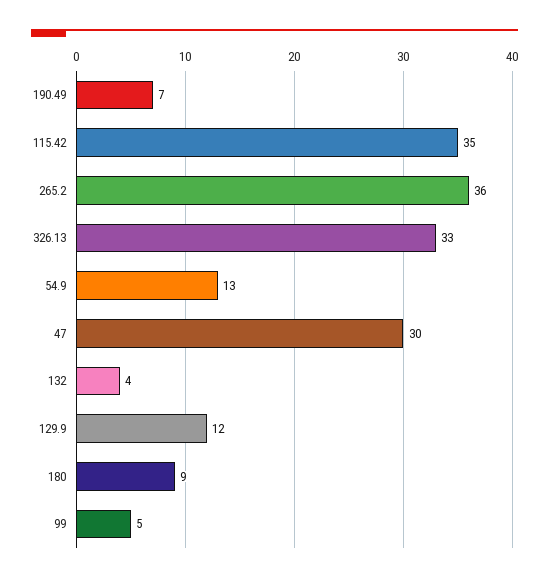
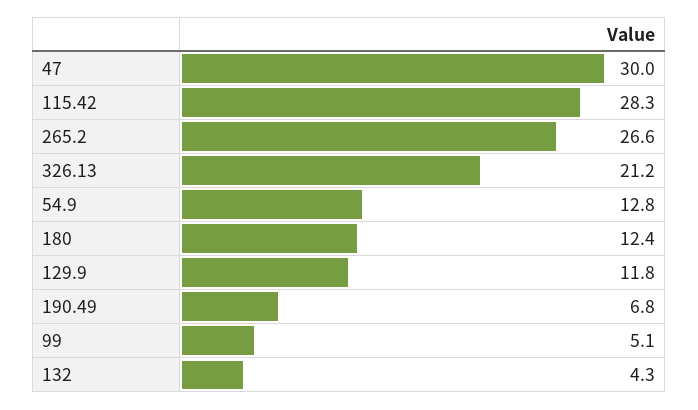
  {
    "190.49": 6.8,
-   "115.42": 35,
+   "115.42": 28.3,
-   "265.2": 36,
+   "265.2": 26.6,
-   "326.13": 33,
+   "326.13": 21.2,
    "54.9": 12.8,
    "47": 30,
    "132": 4.3,
    "129.9": 11.8,
-   "180": 9,
+   "180": 12.4,
    "99": 5.1
  }

